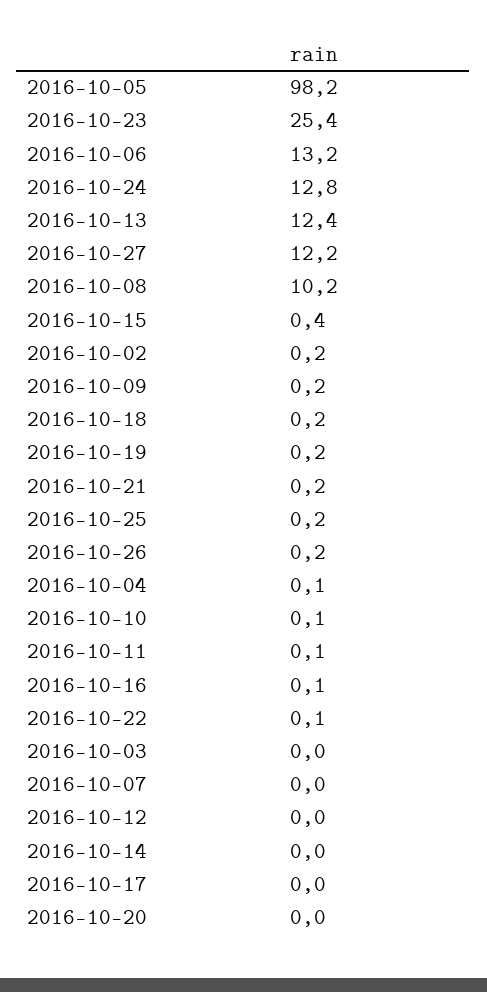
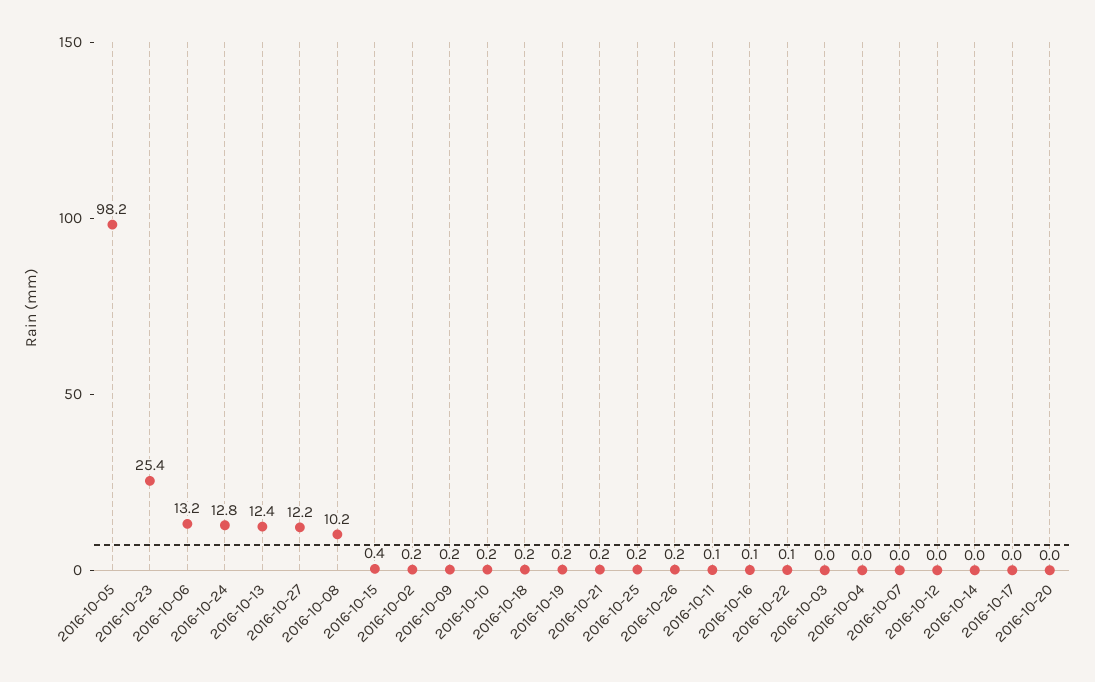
  {
    "2016-10-05": 98.2,
    "2016-10-23": 25.4,
    "2016-10-06": 13.2,
    "2016-10-24": 12.8,
    "2016-10-13": 12.4,
    "2016-10-27": 12.2,
    "2016-10-08": 10.2,
    "2016-10-15": 0.4,
    "2016-10-02": 0.2,
    "2016-10-09": 0.2,
    "2016-10-18": 0.2,
    "2016-10-19": 0.2,
    "2016-10-21": 0.2,
    "2016-10-25": 0.2,
    "2016-10-26": 0.2,
-   "2016-10-04": 0.1,
+   "2016-10-04": 0,
-   "2016-10-10": 0.1,
+   "2016-10-10": 0.2,
    "2016-10-11": 0.1,
    "2016-10-16": 0.1,
    "2016-10-22": 0.1,
    "2016-10-03": 0,
    "2016-10-07": 0,
    "2016-10-12": 0,
    "2016-10-14": 0,
    "2016-10-17": 0,
    "2016-10-20": 0
  }

